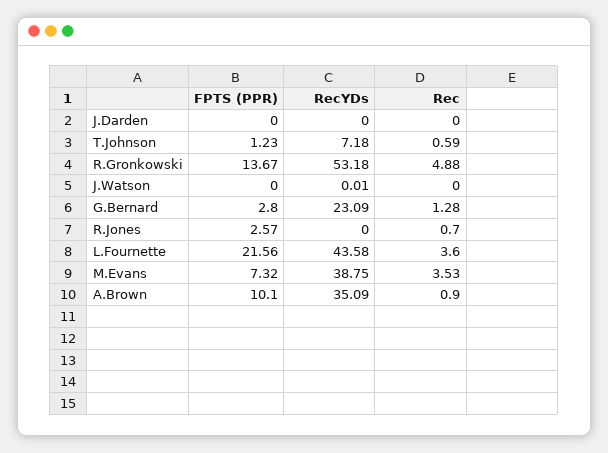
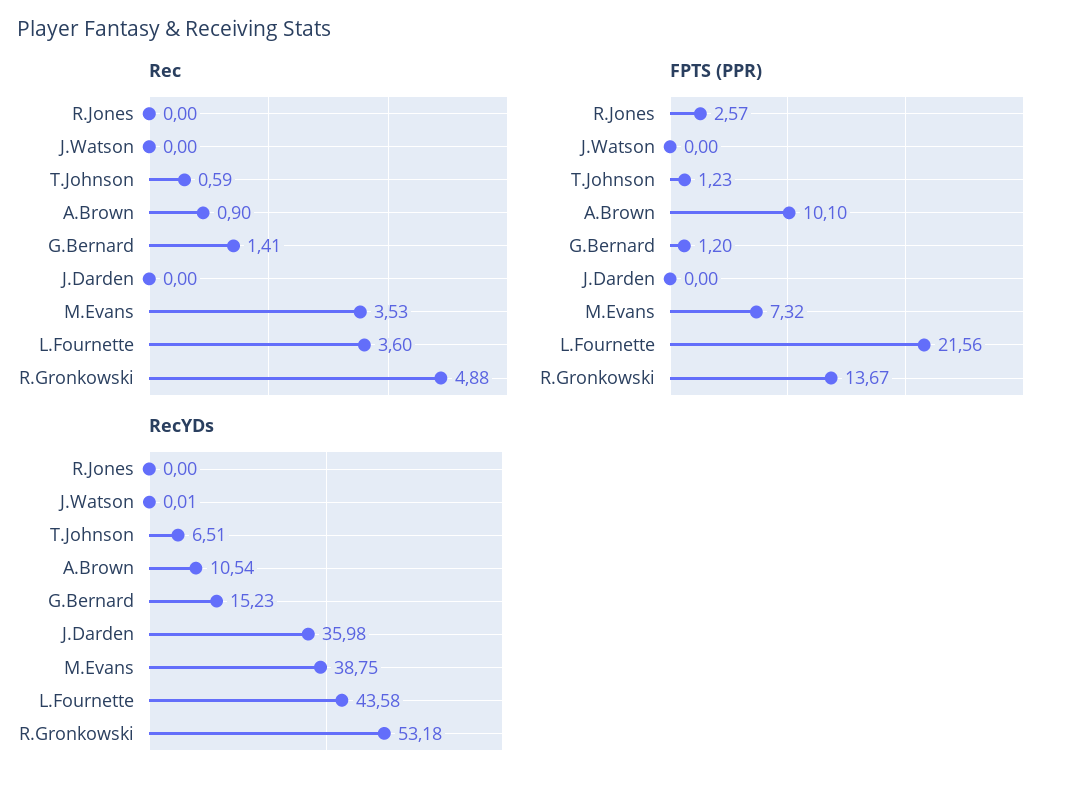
  {
    "FPTS (PPR)": {
      "J.Darden": 0,
      "T.Johnson": 1.23,
      "R.Gronkowski": 13.67,
      "J.Watson": 0,
-     "G.Bernard": 2.8,
+     "G.Bernard": 1.2,
      "R.Jones": 2.57,
      "L.Fournette": 21.56,
      "M.Evans": 7.32,
      "A.Brown": 10.1
    },
    "RecYDs": {
-     "J.Darden": 0,
+     "J.Darden": 35.98,
-     "T.Johnson": 7.18,
+     "T.Johnson": 6.51,
      "R.Gronkowski": 53.18,
      "J.Watson": 0.01,
-     "G.Bernard": 23.09,
+     "G.Bernard": 15.23,
      "R.Jones": 0,
      "L.Fournette": 43.58,
      "M.Evans": 38.75,
-     "A.Brown": 35.09
+     "A.Brown": 10.54
    },
    "Rec": {
      "J.Darden": 0,
      "T.Johnson": 0.59,
      "R.Gronkowski": 4.88,
      "J.Watson": 0,
-     "G.Bernard": 1.28,
+     "G.Bernard": 1.41,
-     "R.Jones": 0.7,
+     "R.Jones": 0,
      "L.Fournette": 3.6,
      "M.Evans": 3.53,
      "A.Brown": 0.9
    }
  }

